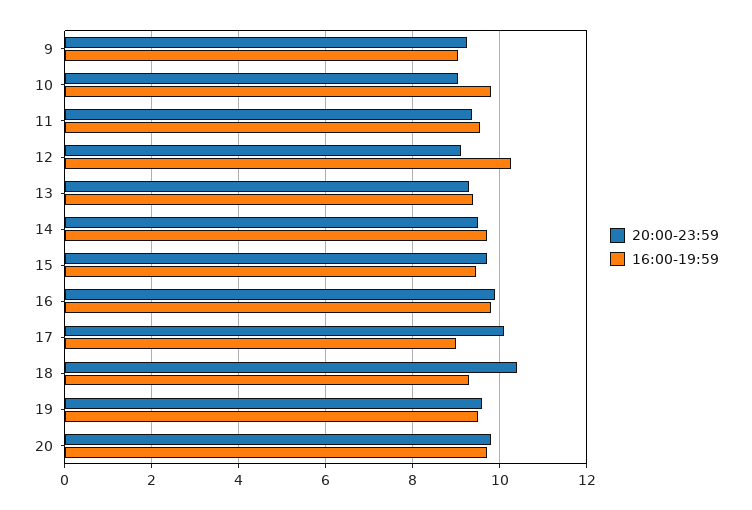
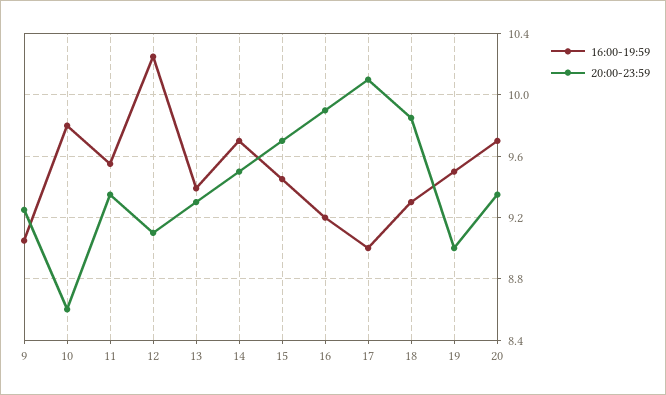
  {
    "20:00-23:59": {
      "9": 9.25,
-     "10": 9,
+     "10": 8.6,
      "11": 9.35,
      "12": 9.1,
      "13": 9.3,
      "14": 9.5,
      "15": 9.7,
      "16": 9.9,
      "17": 10.1,
-     "18": 10.4,
+     "18": 9.85,
-     "19": 9.6,
+     "19": 9,
-     "20": 9.8
+     "20": 9.35
    },
    "16:00-19:59": {
      "9": 9.05,
      "10": 9.8,
      "11": 9.55,
      "12": 10.25,
      "13": 9.4,
      "14": 9.7,
      "15": 9.45,
-     "16": 9.8,
+     "16": 9.2,
      "17": 9,
      "18": 9.3,
      "19": 9.5,
      "20": 9.7
    }
  }

